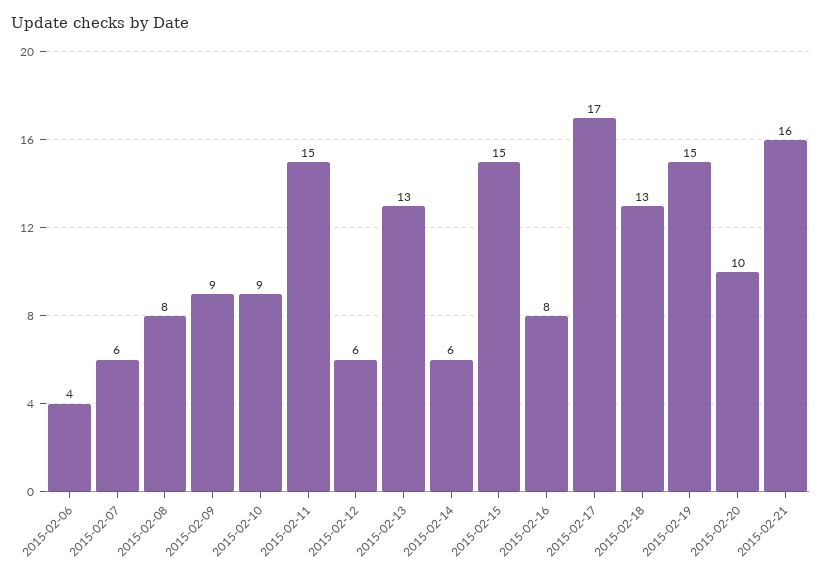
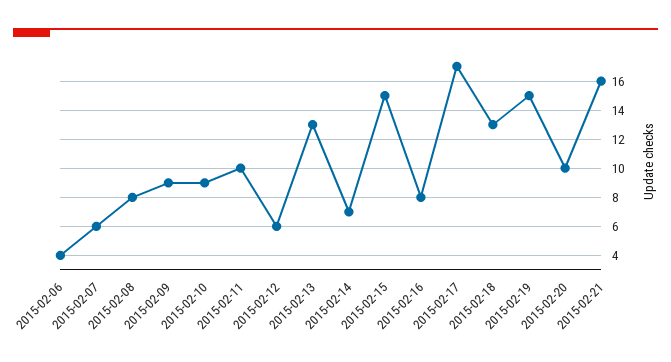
  {
    "2015-02-06": 4,
    "2015-02-07": 6,
    "2015-02-08": 8,
    "2015-02-09": 9,
    "2015-02-10": 9,
-   "2015-02-11": 15,
+   "2015-02-11": 10,
    "2015-02-12": 6,
    "2015-02-13": 13,
-   "2015-02-14": 6,
+   "2015-02-14": 7,
    "2015-02-15": 15,
    "2015-02-16": 8,
    "2015-02-17": 17,
    "2015-02-18": 13,
    "2015-02-19": 15,
    "2015-02-20": 10,
    "2015-02-21": 16
  }

